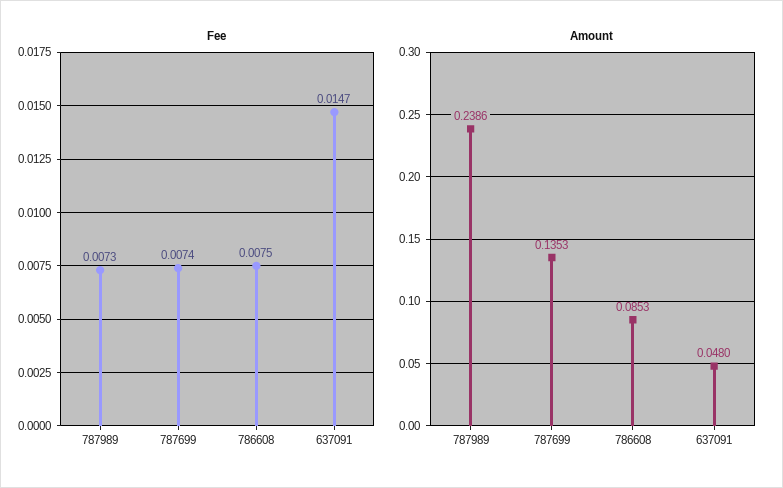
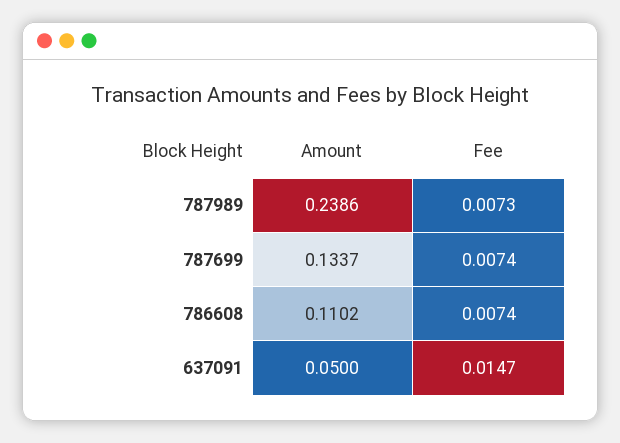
  {
    "Fee": {
      "787989": 0.0073,
      "787699": 0.0074,
-     "786608": 0.0075,
+     "786608": 0.0074,
      "637091": 0.0147
    },
    "Amount": {
      "787989": 0.2386,
-     "787699": 0.1353,
+     "787699": 0.1337,
-     "786608": 0.0853,
+     "786608": 0.1102,
-     "637091": 0.048
+     "637091": 0.05
    }
  }

